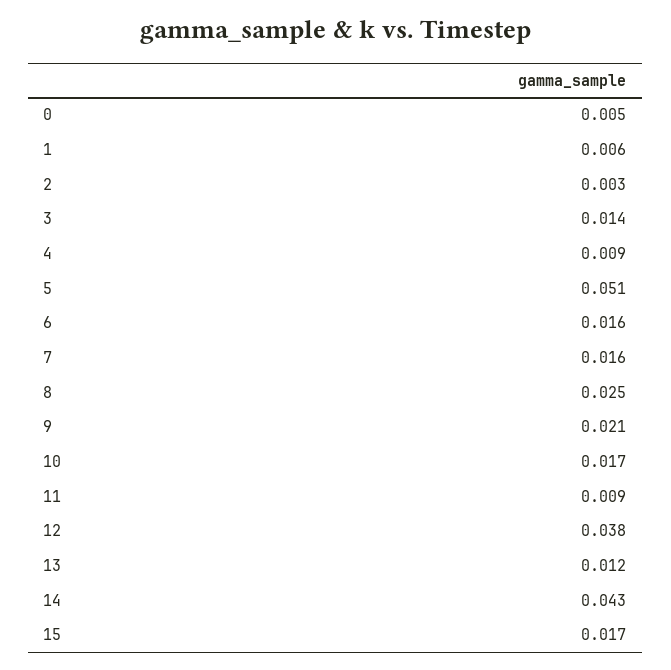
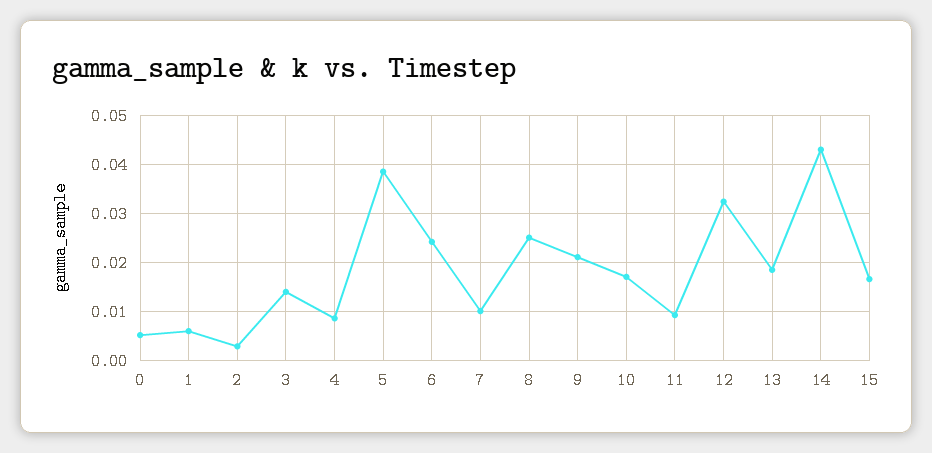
  {
    "0": 0.005,
    "1": 0.006,
    "2": 0.003,
    "3": 0.014,
    "4": 0.009,
-   "5": 0.051,
+   "5": 0.038,
-   "6": 0.016,
+   "6": 0.024,
-   "7": 0.016,
+   "7": 0.01,
    "8": 0.025,
    "9": 0.021,
    "10": 0.017,
    "11": 0.009,
-   "12": 0.038,
+   "12": 0.032,
-   "13": 0.012,
+   "13": 0.018,
    "14": 0.043,
    "15": 0.017
  }

